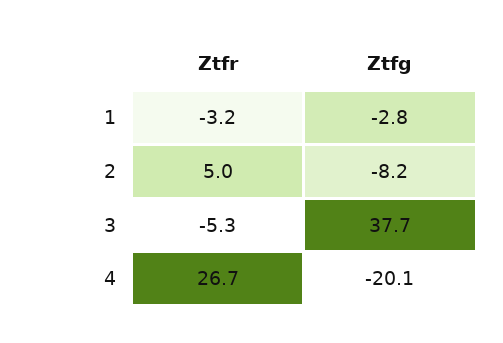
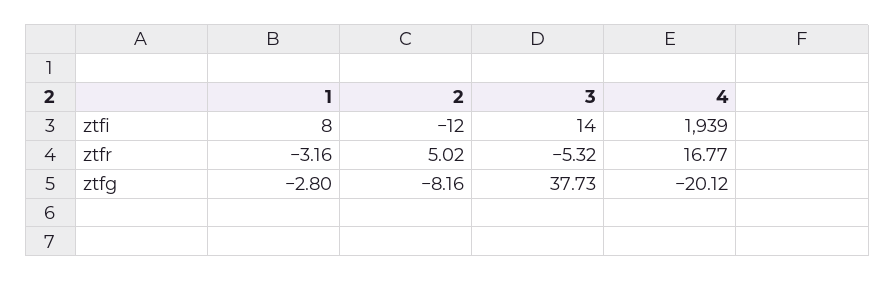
  {
    "Ztfr": {
      "1": -3.16,
      "2": 5.02,
      "3": -5.32,
-     "4": 26.7
+     "4": 16.77
    },
    "Ztfg": {
      "1": -2.8,
      "2": -8.16,
      "3": 37.73,
      "4": -20.12
-   }
+   },
+   "ztfi": {
+     "1": 8,
+     "2": -12,
+     "3": 14,
+     "4": 1939
+   }
  }

